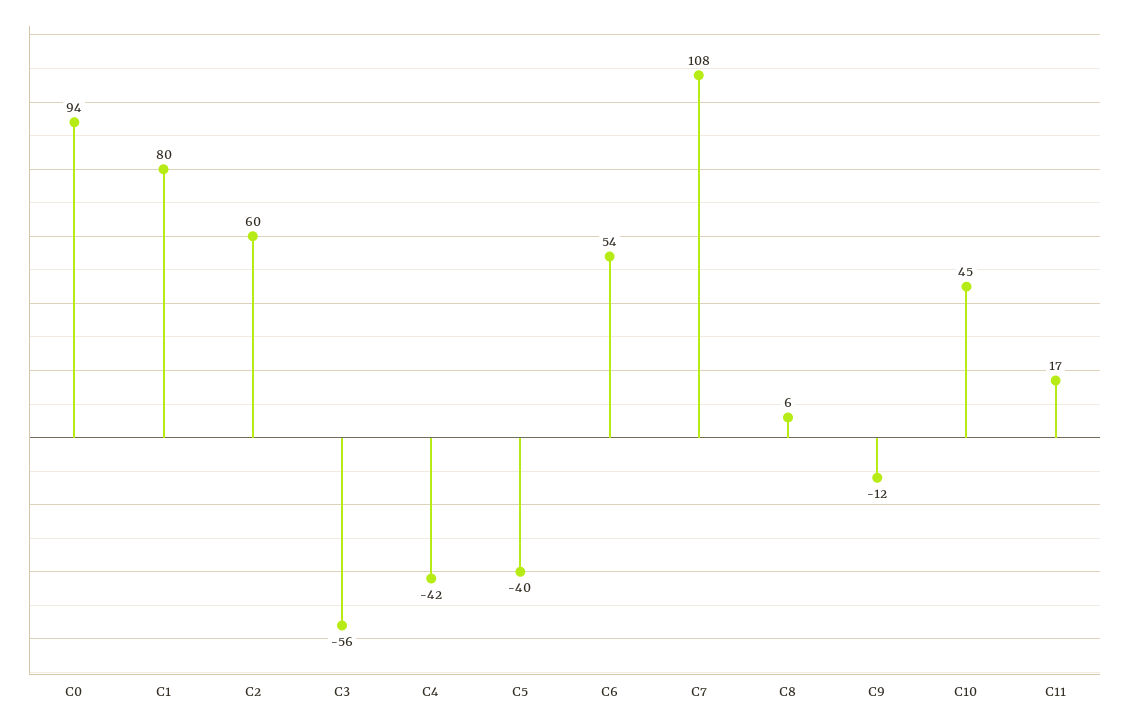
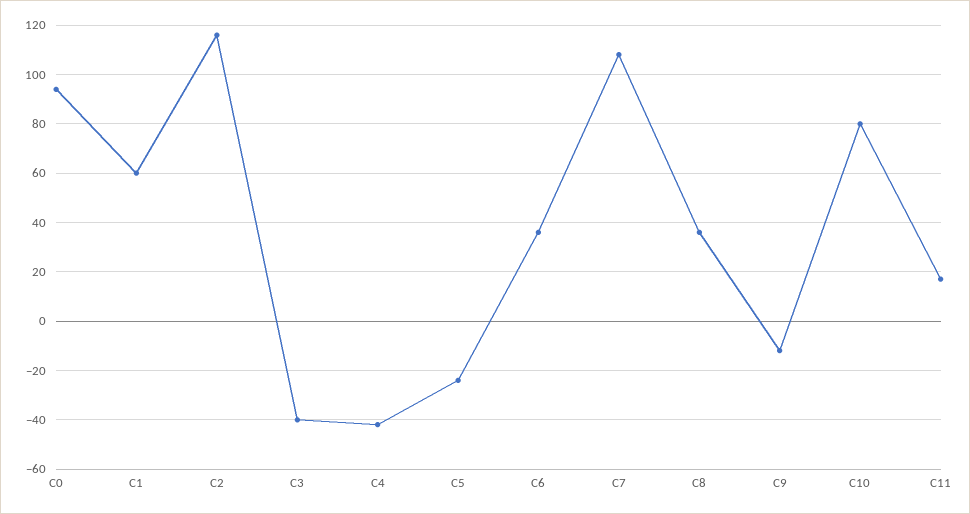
  {
    "C0": 94,
-   "C1": 80,
+   "C1": 60,
-   "C2": 60,
+   "C2": 115,
-   "C3": -56,
+   "C3": -40,
    "C4": -42,
-   "C5": -40,
+   "C5": -25,
-   "C6": 54,
+   "C6": 35,
    "C7": 108,
-   "C8": 6,
+   "C8": 35,
    "C9": -12,
-   "C10": 45,
+   "C10": 80,
    "C11": 17
  }

